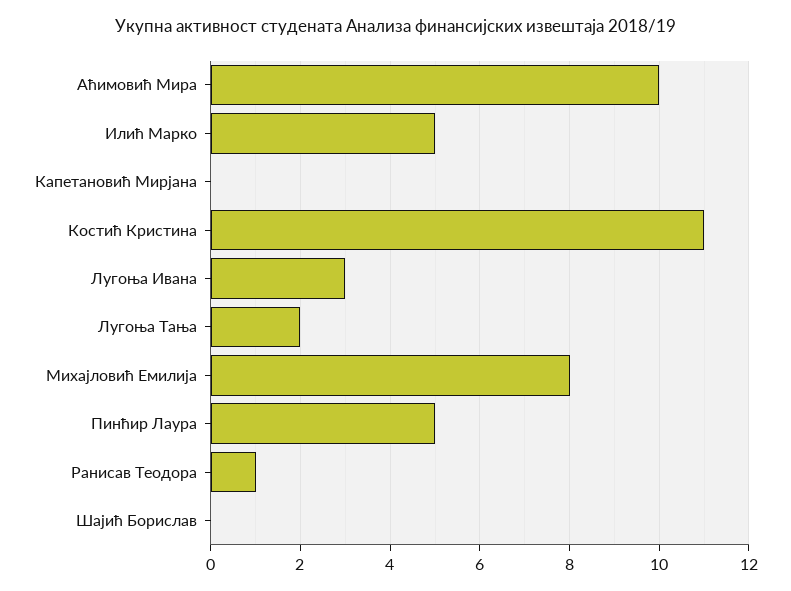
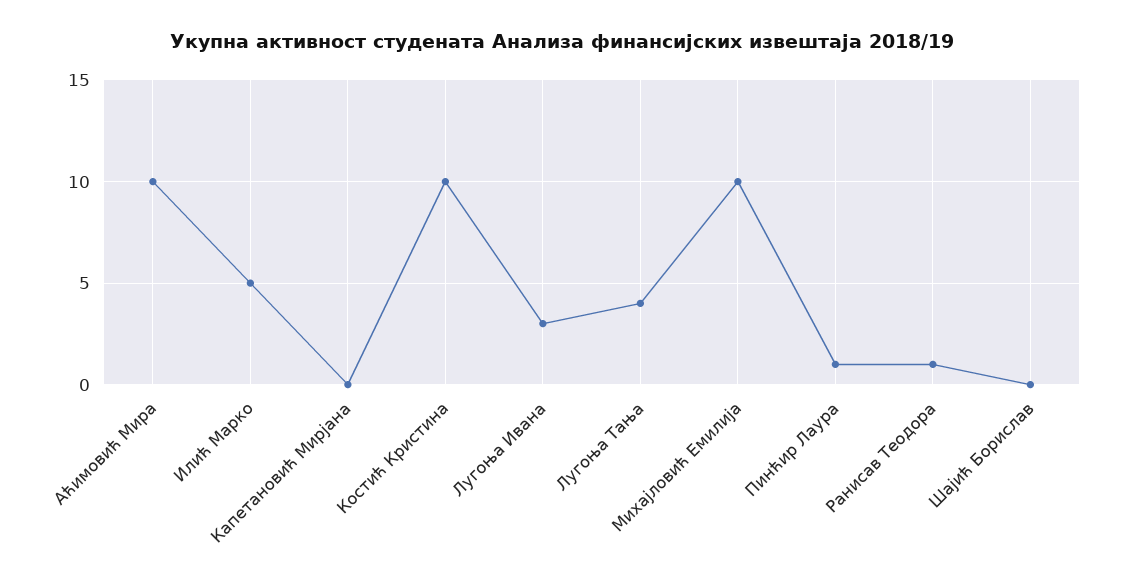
  {
    "Аћимовић Мира": 10,
    "Илић Марко": 5,
    "Капетановић Мирјана": 0,
-   "Костић Кристина": 11,
+   "Костић Кристина": 10,
    "Лугоња Ивана": 3,
-   "Лугоња Тања": 2,
+   "Лугоња Тања": 4,
-   "Михајловић Емилија": 8,
+   "Михајловић Емилија": 10,
-   "Пинћир Лаура": 5,
+   "Пинћир Лаура": 1,
    "Ранисав Теодора": 1,
    "Шајић Борислав": 0
  }

